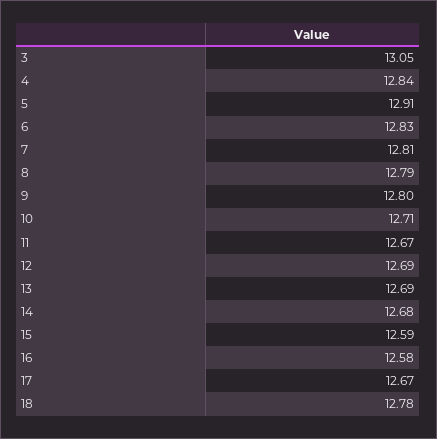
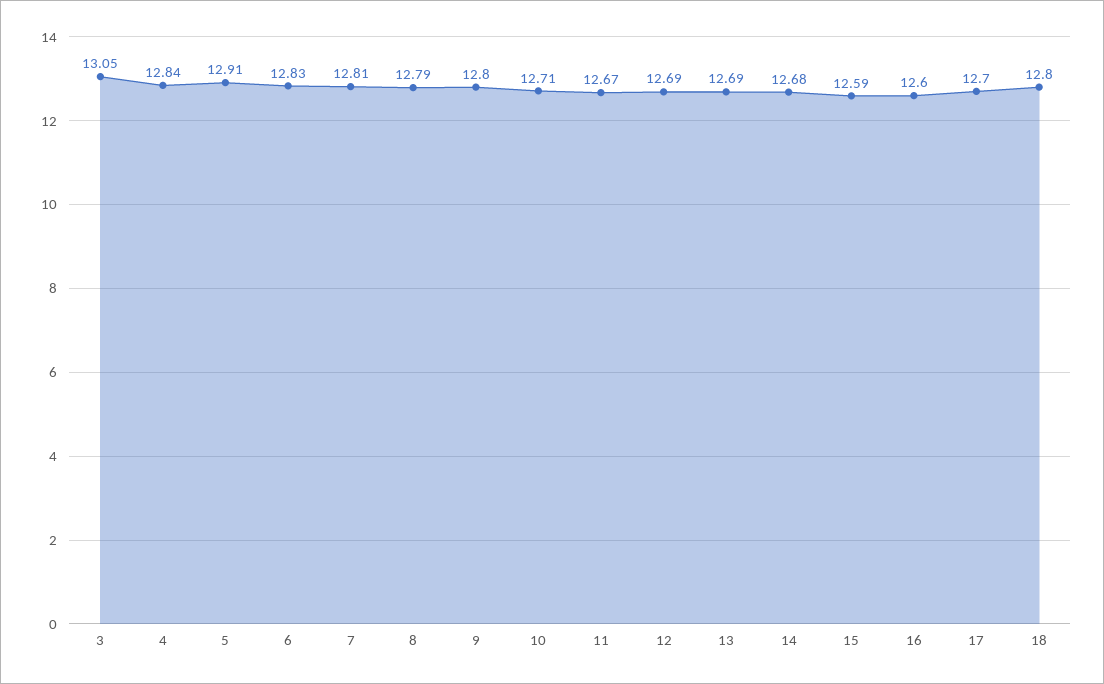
  {
    "3": 13.05,
    "4": 12.84,
    "5": 12.91,
    "6": 12.83,
    "7": 12.81,
    "8": 12.79,
    "9": 12.8,
    "10": 12.71,
    "11": 12.67,
    "12": 12.69,
    "13": 12.69,
    "14": 12.68,
    "15": 12.59,
-   "16": 12.58,
+   "16": 12.6,
-   "17": 12.67,
+   "17": 12.7,
-   "18": 12.78
+   "18": 12.8
  }

